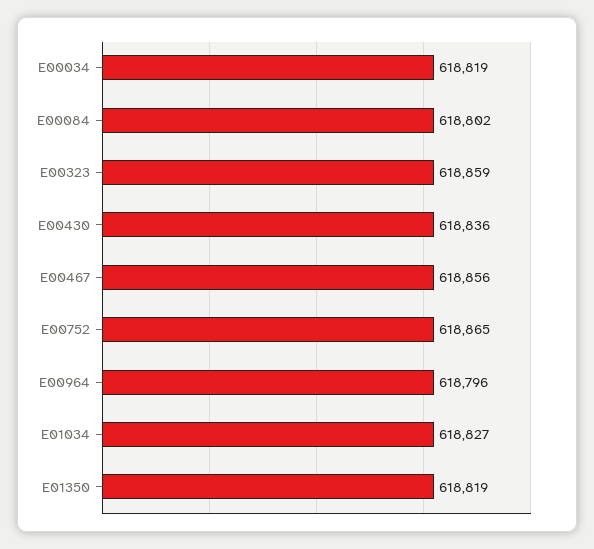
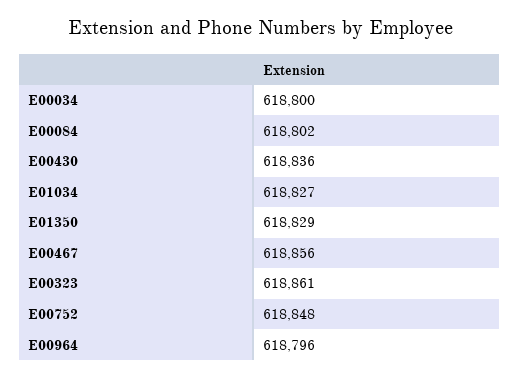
  {
-   "E00034": 618819,
+   "E00034": 618800,
    "E00084": 618802,
-   "E00323": 618859,
+   "E00323": 618861,
    "E00430": 618836,
    "E00467": 618856,
-   "E00752": 618865,
+   "E00752": 618848,
    "E00964": 618796,
    "E01034": 618827,
-   "E01350": 618819
+   "E01350": 618829
  }

